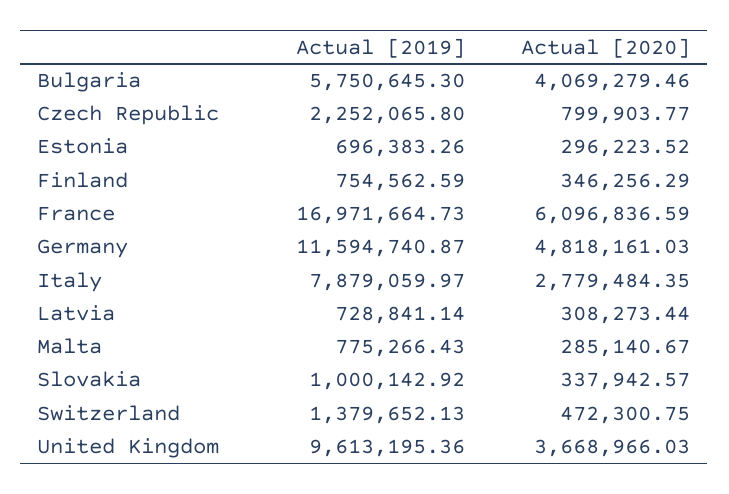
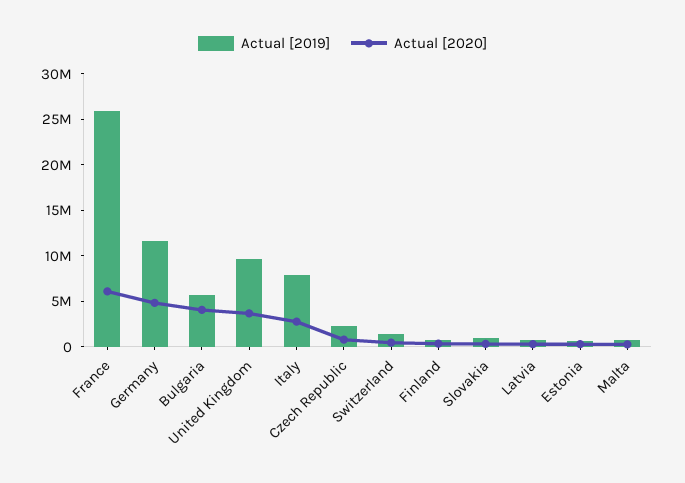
  {
    "Actual [2019]": {
      "Bulgaria": 5750645.3,
      "Czech Republic": 2252065.8,
      "Estonia": 696383.26,
      "Finland": 754562.59,
-     "France": 16971664.73,
+     "France": 26000000,
      "Germany": 11594740.87,
      "Italy": 7879059.97,
      "Latvia": 728841.14,
      "Malta": 775266.43,
      "Slovakia": 1000142.92,
      "Switzerland": 1379652.13,
      "United Kingdom": 9613195.36
    },
    "Actual [2020]": {
      "Bulgaria": 4069279.46,
      "Czech Republic": 799903.77,
      "Estonia": 296223.52,
      "Finland": 346256.29,
      "France": 6096836.59,
      "Germany": 4818161.03,
      "Italy": 2779484.35,
      "Latvia": 308273.44,
      "Malta": 285140.67,
      "Slovakia": 337942.57,
      "Switzerland": 472300.75,
      "United Kingdom": 3668966.03
    }
  }

